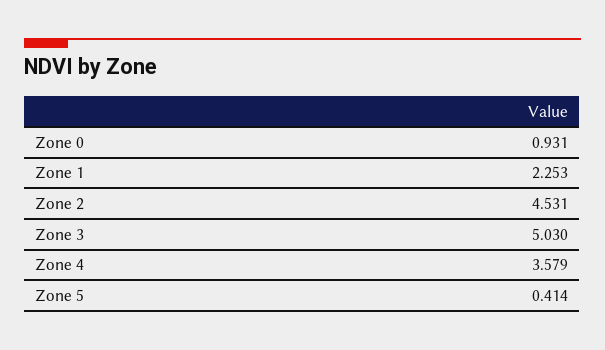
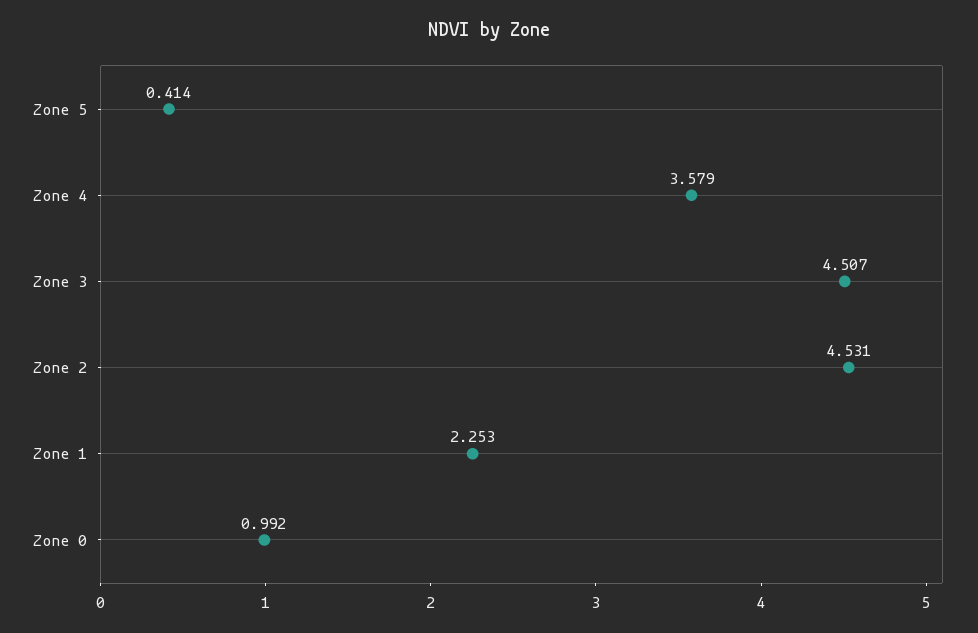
  {
-   "Zone 0": 0.931,
+   "Zone 0": 0.992,
    "Zone 1": 2.253,
    "Zone 2": 4.531,
-   "Zone 3": 5.03,
+   "Zone 3": 4.507,
    "Zone 4": 3.579,
    "Zone 5": 0.414
  }

